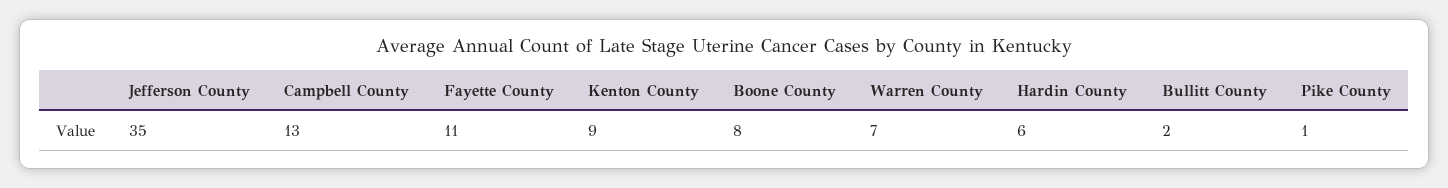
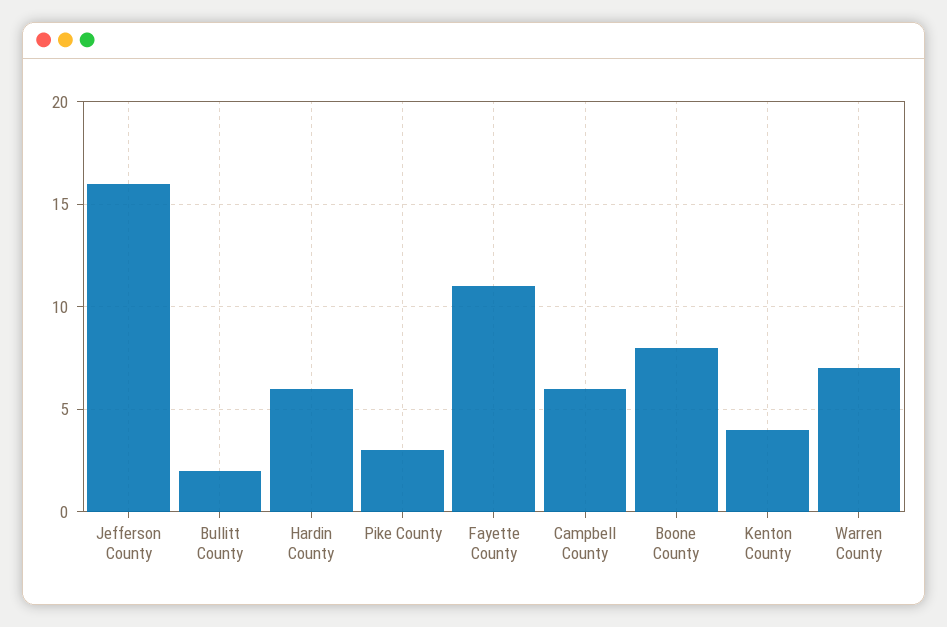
  {
-   "Jefferson County": 35,
+   "Jefferson County": 16,
-   "Campbell County": 13,
+   "Campbell County": 6,
    "Fayette County": 11,
-   "Kenton County": 9,
+   "Kenton County": 4,
    "Boone County": 8,
    "Warren County": 7,
    "Hardin County": 6,
    "Bullitt County": 2,
-   "Pike County": 1
+   "Pike County": 3
  }

